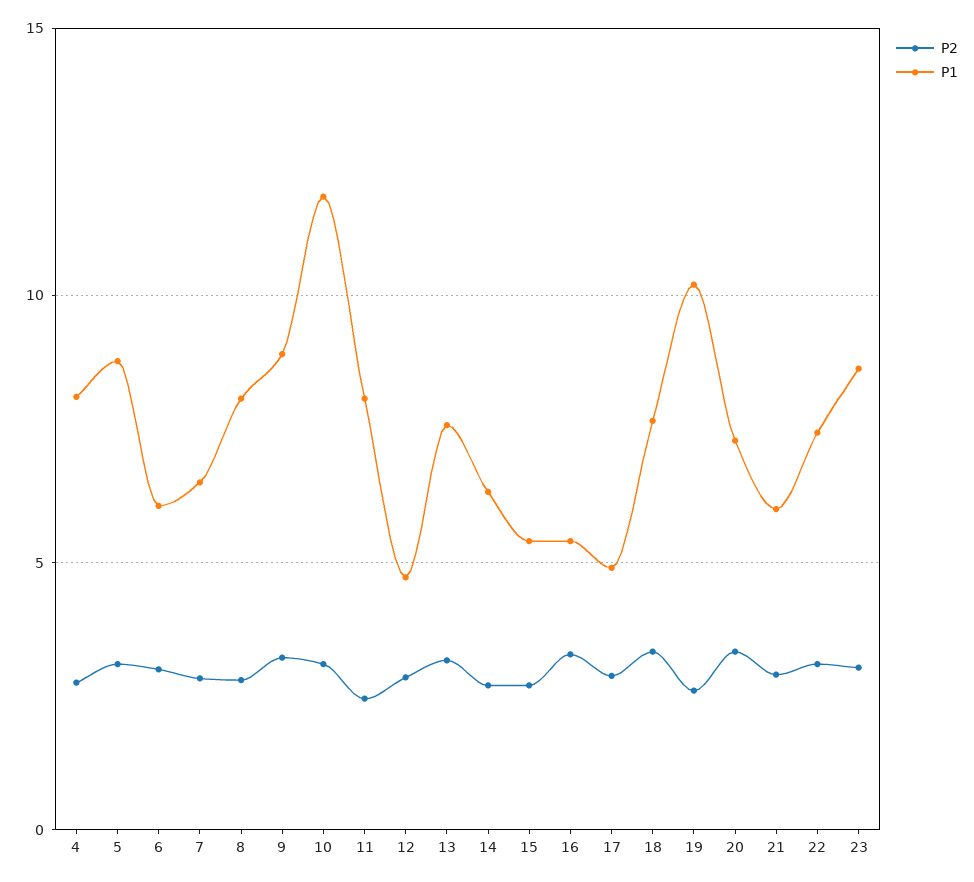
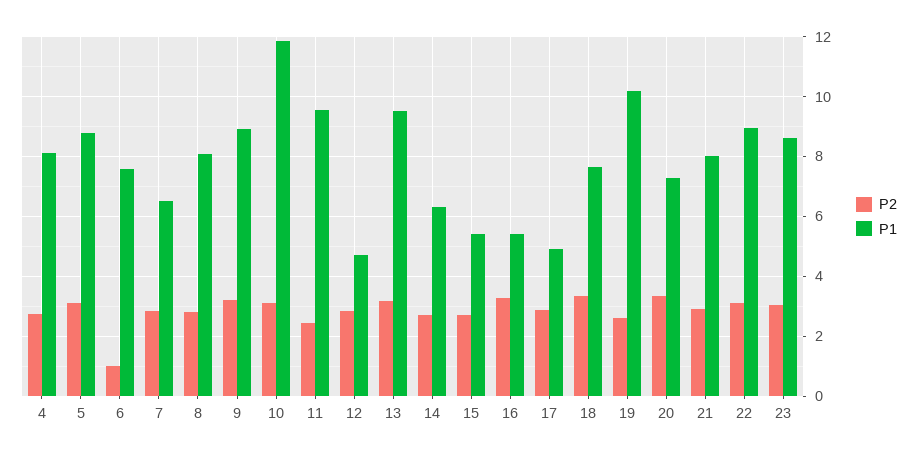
  {
    "P2": {
      "4": 2.75,
      "5": 3,
-     "6": 3,
+     "6": 1,
      "7": 2.75,
      "8": 2.75,
      "9": 3.25,
      "10": 3,
      "11": 2.5,
      "12": 2.75,
      "13": 3.25,
      "14": 2.75,
      "15": 2.75,
      "16": 3.25,
      "17": 3,
      "18": 3.25,
      "19": 2.5,
      "20": 3.25,
      "21": 3,
      "22": 3,
      "23": 3
    },
    "P1": {
      "4": 8,
      "5": 8.75,
-     "6": 6,
+     "6": 7.5,
      "7": 6.5,
      "8": 8,
      "9": 9,
      "10": 11.75,
-     "11": 8,
+     "11": 9.5,
      "12": 4.75,
-     "13": 7.5,
+     "13": 9.5,
      "14": 6.25,
      "15": 5.5,
      "16": 5.5,
      "17": 5,
      "18": 7.75,
      "19": 10.25,
      "20": 7.25,
-     "21": 6,
+     "21": 8,
-     "22": 7.5,
+     "22": 9,
      "23": 8.75
    }
  }

